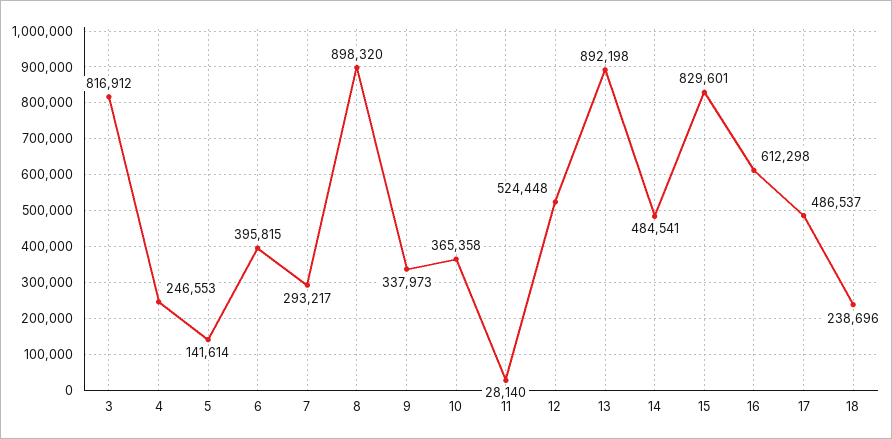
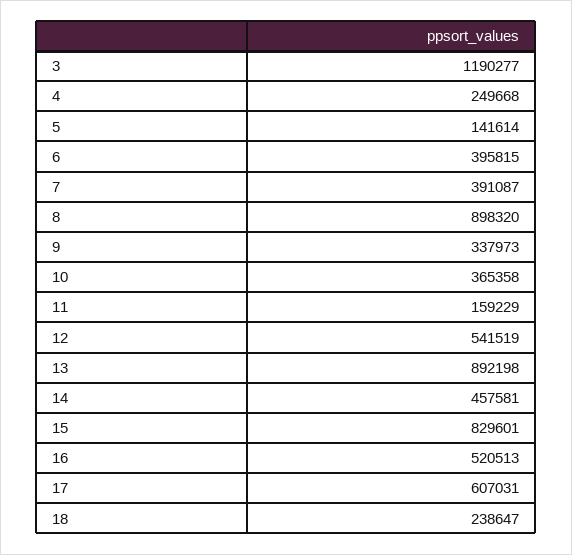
  {
-   "3": 816912,
+   "3": 1190277,
-   "4": 246553,
+   "4": 249668,
    "5": 141614,
    "6": 395815,
-   "7": 293217,
+   "7": 391087,
    "8": 898320,
    "9": 337973,
    "10": 365358,
-   "11": 28140,
+   "11": 159229,
-   "12": 524448,
+   "12": 541519,
    "13": 892198,
-   "14": 484541,
+   "14": 457581,
    "15": 829601,
-   "16": 612298,
+   "16": 520513,
-   "17": 486537,
+   "17": 607031,
-   "18": 238696
+   "18": 238647
  }

